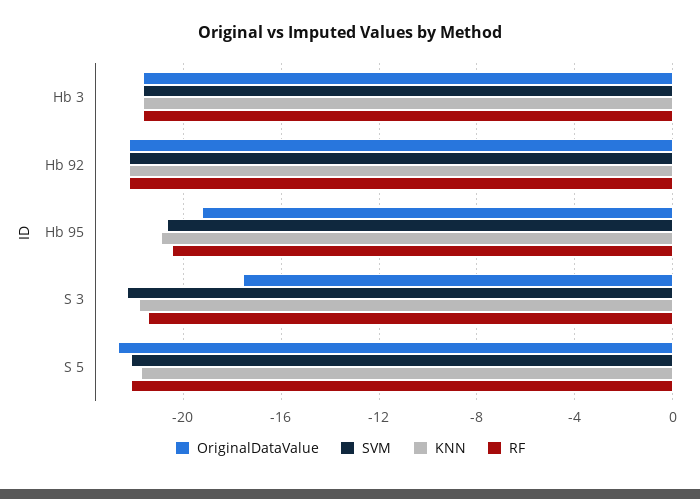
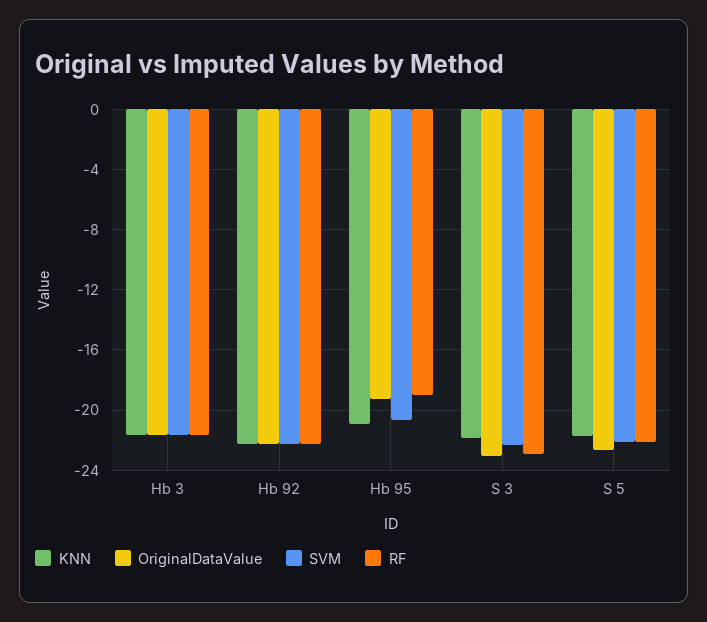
  {
    "OriginalDataValue": {
      "Hb 3": -21.5,
      "Hb 92": -22,
      "Hb 95": -19,
-     "S 3": -17.5,
+     "S 3": -23,
      "S 5": -22.5
    },
    "SVM": {
      "Hb 3": -21.5,
      "Hb 92": -22,
      "Hb 95": -20.5,
      "S 3": -22.5,
      "S 5": -22
    },
    "KNN": {
      "Hb 3": -21.5,
      "Hb 92": -22,
      "Hb 95": -21,
      "S 3": -22,
      "S 5": -21.5
    },
    "RF": {
      "Hb 3": -21.5,
      "Hb 92": -22,
-     "Hb 95": -20.5,
+     "Hb 95": -19,
-     "S 3": -21.5,
+     "S 3": -23,
      "S 5": -22
    }
  }

